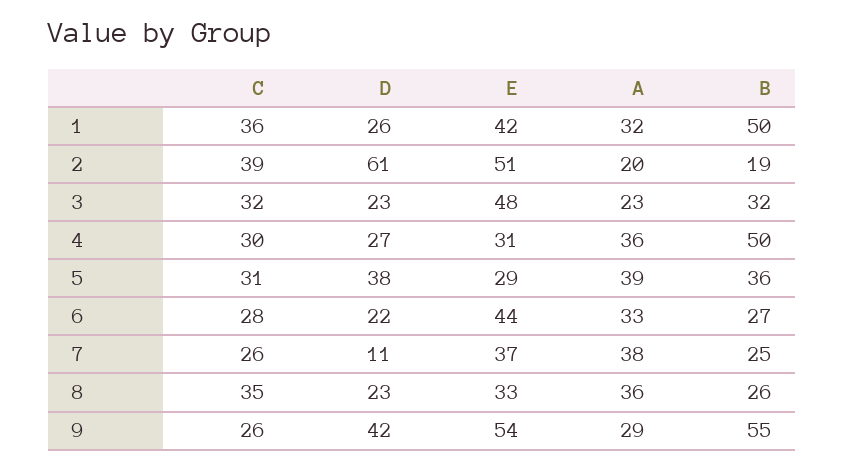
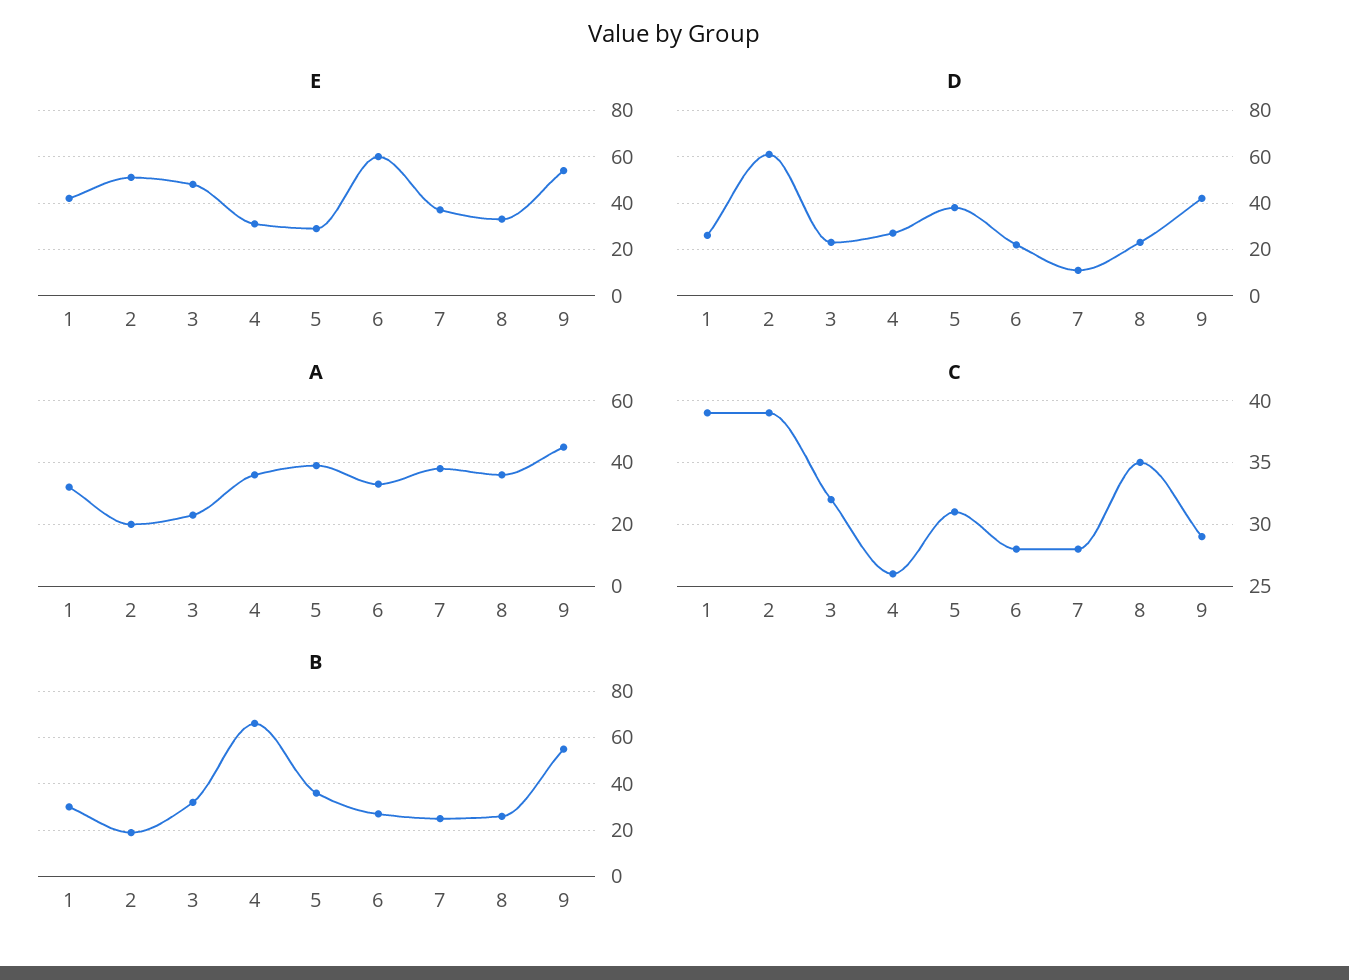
  {
    "C": {
-     "1": 36,
+     "1": 39,
      "2": 39,
      "3": 32,
-     "4": 30,
+     "4": 26,
      "5": 31,
      "6": 28,
-     "7": 26,
+     "7": 28,
      "8": 35,
-     "9": 26
+     "9": 29
    },
    "D": {
      "1": 26,
      "2": 61,
      "3": 23,
      "4": 27,
      "5": 38,
      "6": 22,
      "7": 11,
      "8": 23,
      "9": 42
    },
    "E": {
      "1": 42,
      "2": 51,
      "3": 48,
      "4": 31,
      "5": 29,
-     "6": 44,
+     "6": 60,
      "7": 37,
      "8": 33,
      "9": 54
    },
    "A": {
      "1": 32,
      "2": 20,
      "3": 23,
      "4": 36,
      "5": 39,
      "6": 33,
      "7": 38,
      "8": 36,
-     "9": 29
+     "9": 45
    },
    "B": {
-     "1": 50,
+     "1": 30,
      "2": 19,
      "3": 32,
-     "4": 50,
+     "4": 65,
      "5": 36,
      "6": 27,
      "7": 25,
      "8": 26,
      "9": 55
    }
  }

